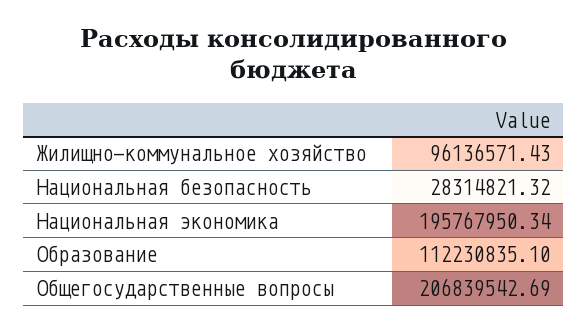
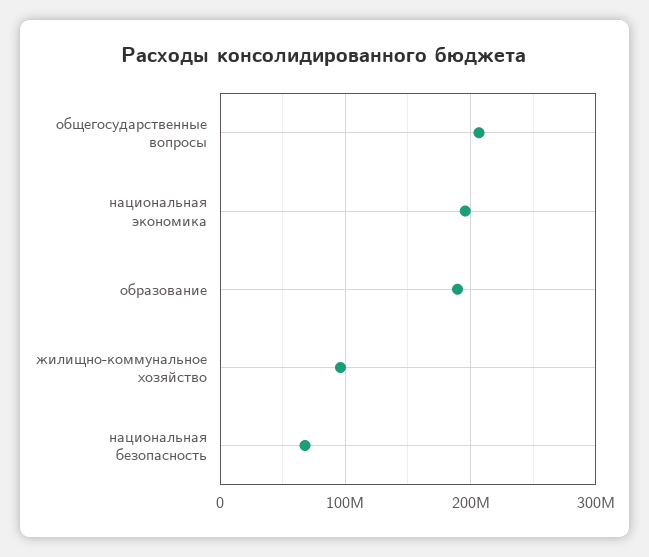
  {
    "Жилищно-коммунальное хозяйство": 96136571.43,
-   "Национальная безопасность": 28314821.32,
+   "Национальная безопасность": 70000000,
    "Национальная экономика": 195767950.34,
-   "Образование": 112230835.1,
+   "Образование": 190000000,
    "Общегосударственные вопросы": 206839542.69
  }

